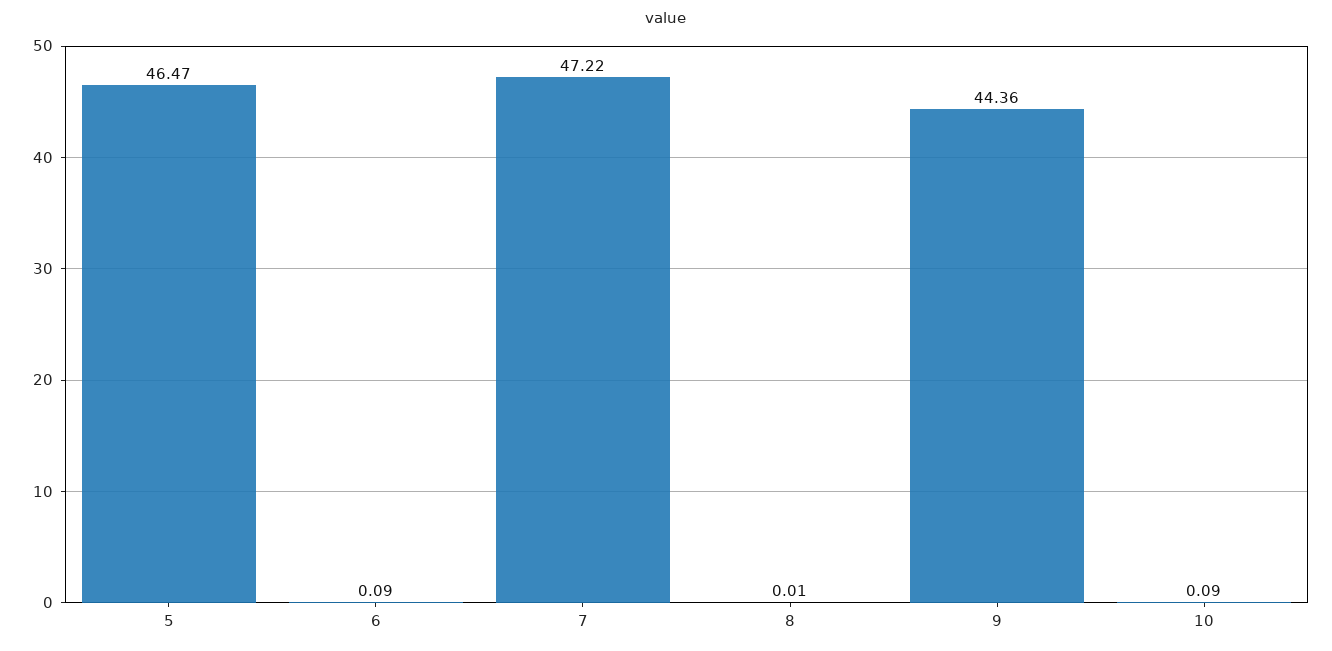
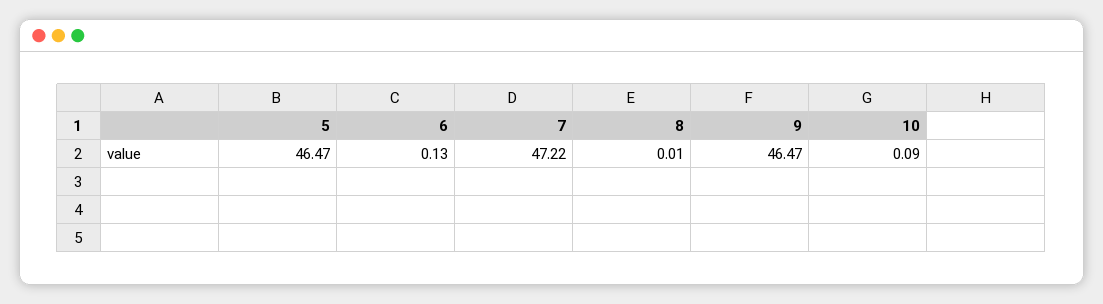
  {
    "5": 46.47,
-   "6": 0.09,
+   "6": 0.13,
    "7": 47.22,
    "8": 0.01,
-   "9": 44.36,
+   "9": 46.47,
    "10": 0.09
  }

